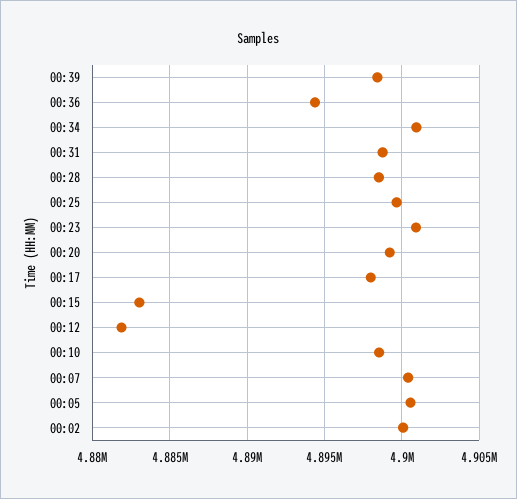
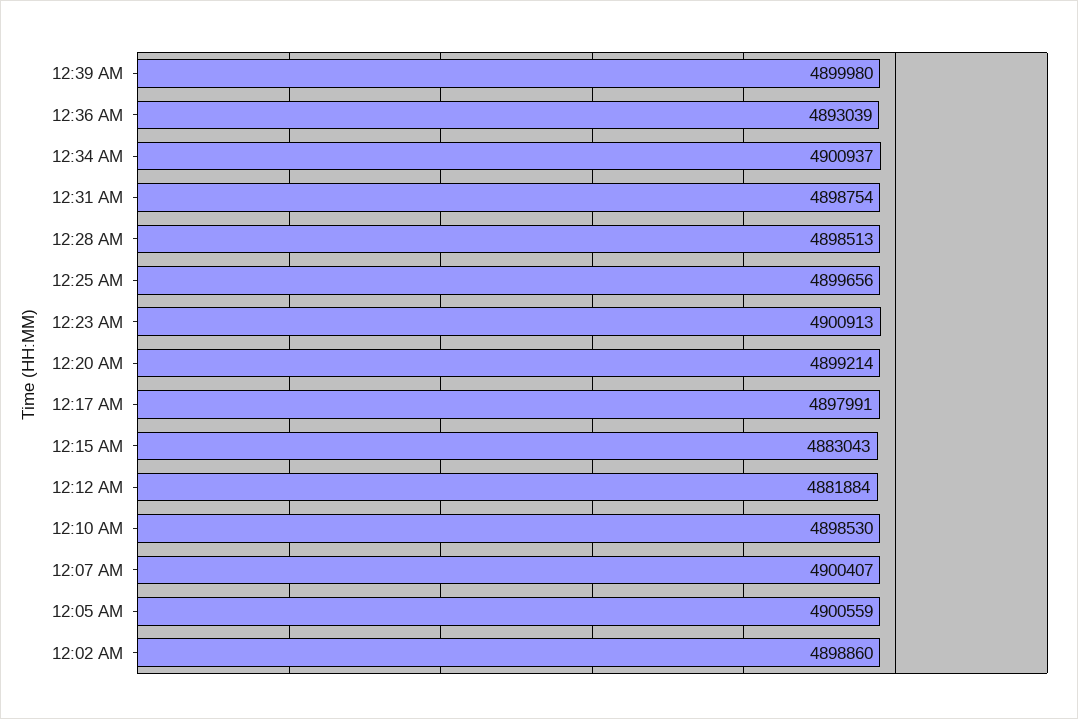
  {
-   "00:39": 4898500,
+   "00:39": 4899980,
-   "00:36": 4894500,
+   "00:36": 4893039,
    "00:34": 4900937,
    "00:31": 4898754,
    "00:28": 4898513,
    "00:25": 4899656,
    "00:23": 4900913,
    "00:20": 4899214,
    "00:17": 4897991,
    "00:15": 4883043,
    "00:12": 4881884,
    "00:10": 4898530,
    "00:07": 4900407,
    "00:05": 4900559,
-   "00:02": 4900000
+   "00:02": 4898860
  }

